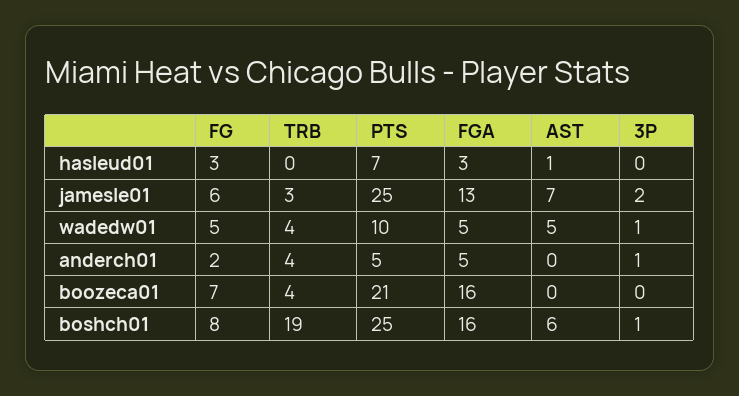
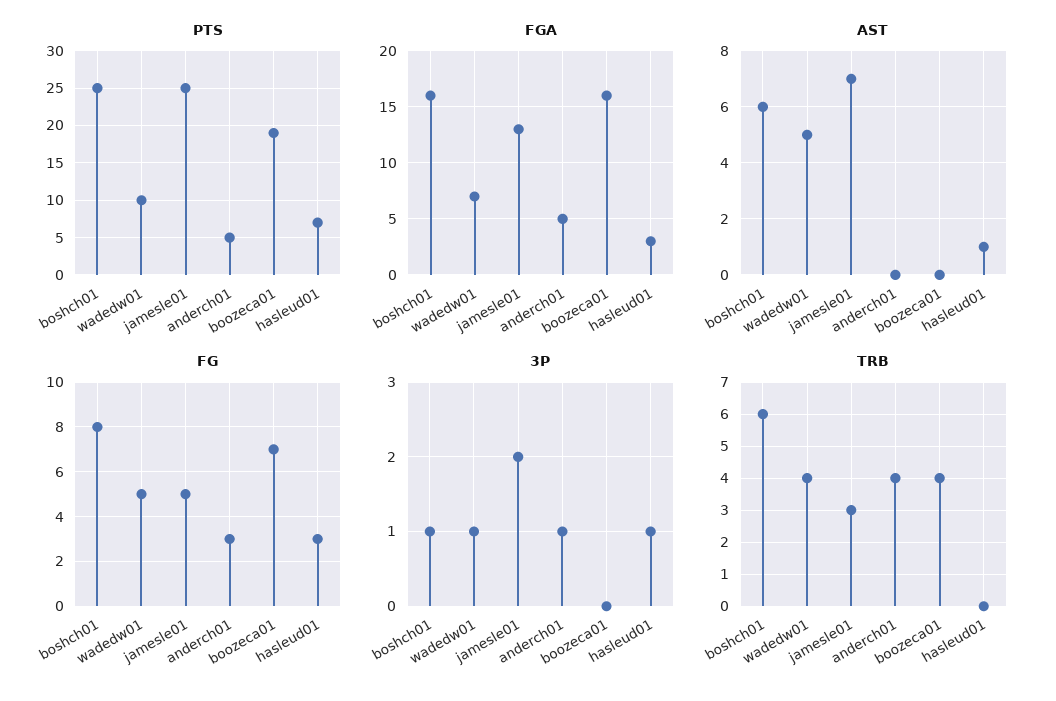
  {
    "FG": {
      "hasleud01": 3,
-     "jamesle01": 6,
+     "jamesle01": 5,
      "wadedw01": 5,
-     "anderch01": 2,
+     "anderch01": 3,
      "boozeca01": 7,
      "boshch01": 8
    },
    "TRB": {
      "hasleud01": 0,
      "jamesle01": 3,
      "wadedw01": 4,
      "anderch01": 4,
      "boozeca01": 4,
-     "boshch01": 19
+     "boshch01": 6
    },
    "PTS": {
      "hasleud01": 7,
      "jamesle01": 25,
      "wadedw01": 10,
      "anderch01": 5,
-     "boozeca01": 21,
+     "boozeca01": 19,
      "boshch01": 25
    },
    "FGA": {
      "hasleud01": 3,
      "jamesle01": 13,
-     "wadedw01": 5,
+     "wadedw01": 7,
      "anderch01": 5,
      "boozeca01": 16,
      "boshch01": 16
    },
    "AST": {
      "hasleud01": 1,
      "jamesle01": 7,
      "wadedw01": 5,
      "anderch01": 0,
      "boozeca01": 0,
      "boshch01": 6
    },
    "3P": {
-     "hasleud01": 0,
+     "hasleud01": 1,
      "jamesle01": 2,
      "wadedw01": 1,
      "anderch01": 1,
      "boozeca01": 0,
      "boshch01": 1
    }
  }

